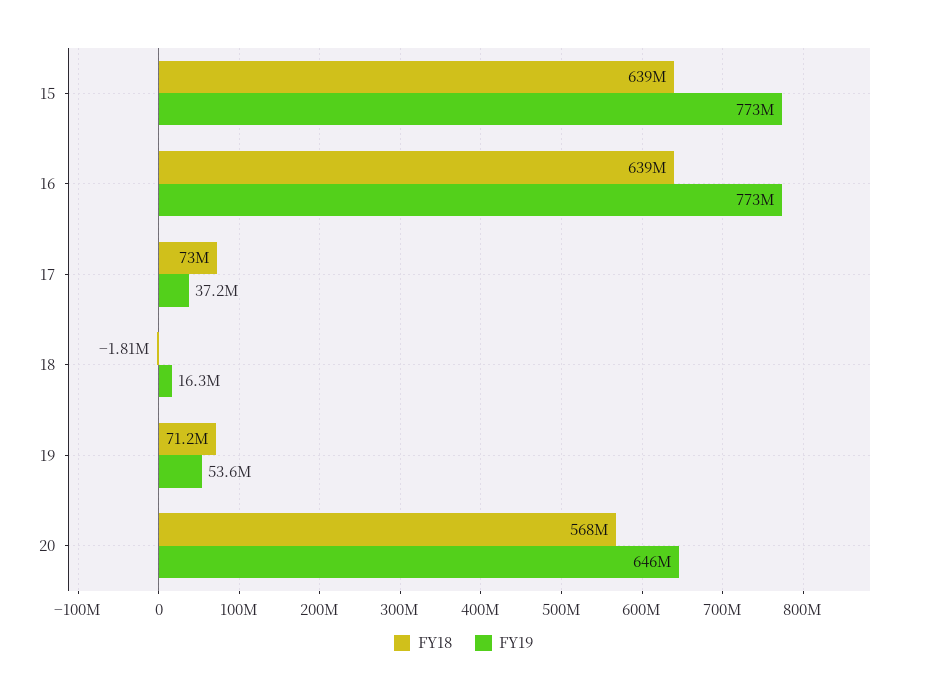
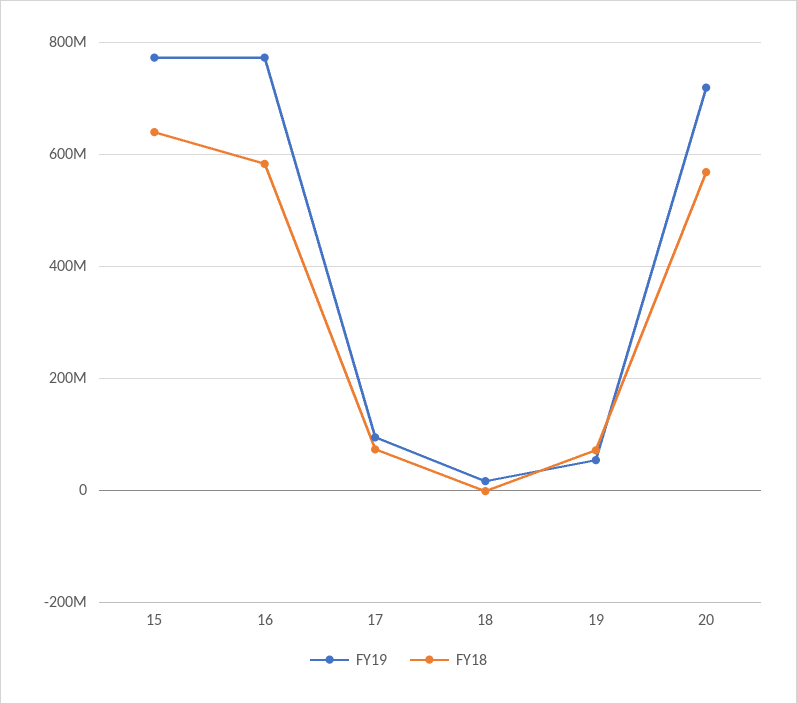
  {
    "FY18": {
      "15": 639000000,
-     "16": 639000000,
+     "16": 580000000,
      "17": 73000000,
      "18": -1810000,
      "19": 71200000,
      "20": 568000000
    },
    "FY19": {
      "15": 773000000,
      "16": 773000000,
-     "17": 37200000,
+     "17": 100000000,
      "18": 16300000,
      "19": 53600000,
-     "20": 646000000
+     "20": 720000000
    }
  }

